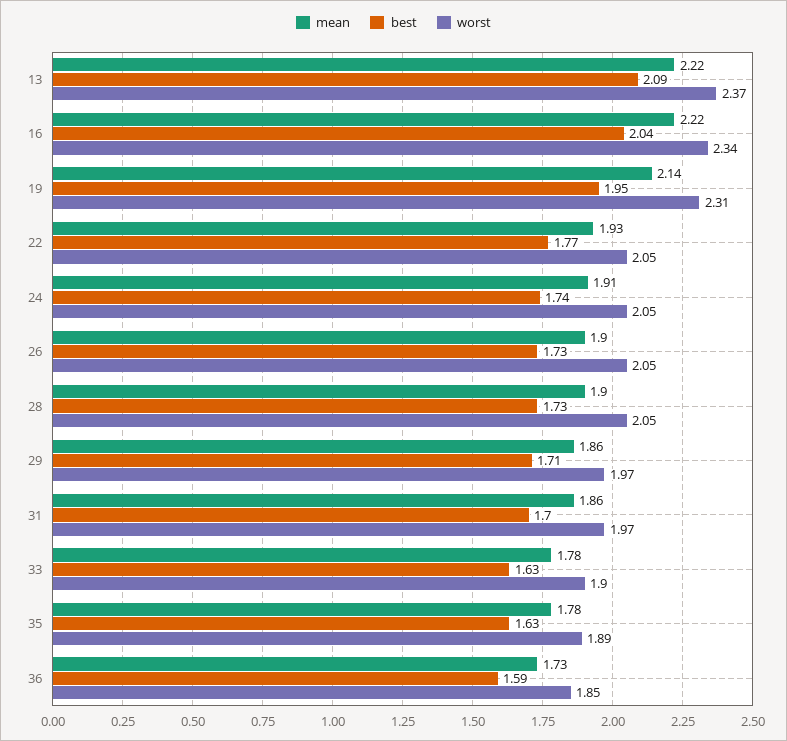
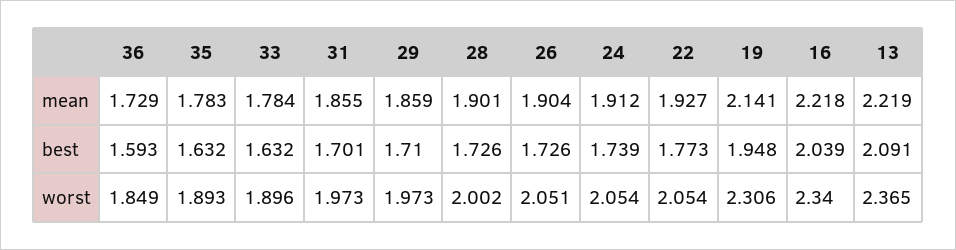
  {
    "mean": {
      "13": 2.219,
      "16": 2.218,
      "19": 2.141,
      "22": 1.927,
      "24": 1.912,
      "26": 1.904,
      "28": 1.901,
      "29": 1.859,
      "31": 1.855,
      "33": 1.784,
      "35": 1.783,
      "36": 1.729
    },
    "best": {
      "13": 2.091,
      "16": 2.039,
      "19": 1.948,
      "22": 1.773,
      "24": 1.739,
      "26": 1.726,
      "28": 1.726,
      "29": 1.71,
      "31": 1.701,
      "33": 1.632,
      "35": 1.632,
      "36": 1.593
    },
    "worst": {
      "13": 2.365,
      "16": 2.34,
      "19": 2.306,
      "22": 2.054,
      "24": 2.054,
      "26": 2.051,
-     "28": 2.05,
+     "28": 2.002,
      "29": 1.973,
      "31": 1.973,
      "33": 1.896,
      "35": 1.893,
      "36": 1.849
    }
  }

